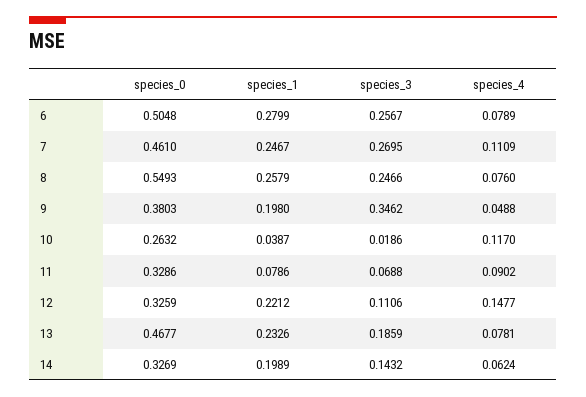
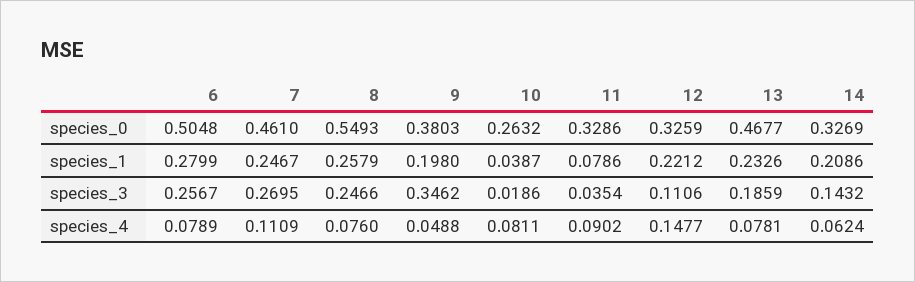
  {
    "species_0": {
      "6": 0.5048,
      "7": 0.461,
      "8": 0.5493,
      "9": 0.3803,
      "10": 0.2632,
      "11": 0.3286,
      "12": 0.3259,
      "13": 0.4677,
      "14": 0.3269
    },
    "species_1": {
      "6": 0.2799,
      "7": 0.2467,
      "8": 0.2579,
      "9": 0.198,
      "10": 0.0387,
      "11": 0.0786,
      "12": 0.2212,
      "13": 0.2326,
-     "14": 0.1989
+     "14": 0.2086
    },
    "species_3": {
      "6": 0.2567,
      "7": 0.2695,
      "8": 0.2466,
      "9": 0.3462,
      "10": 0.0186,
-     "11": 0.0688,
+     "11": 0.0354,
      "12": 0.1106,
      "13": 0.1859,
      "14": 0.1432
    },
    "species_4": {
      "6": 0.0789,
      "7": 0.1109,
      "8": 0.076,
      "9": 0.0488,
-     "10": 0.117,
+     "10": 0.0811,
      "11": 0.0902,
      "12": 0.1477,
      "13": 0.0781,
      "14": 0.0624
    }
  }

